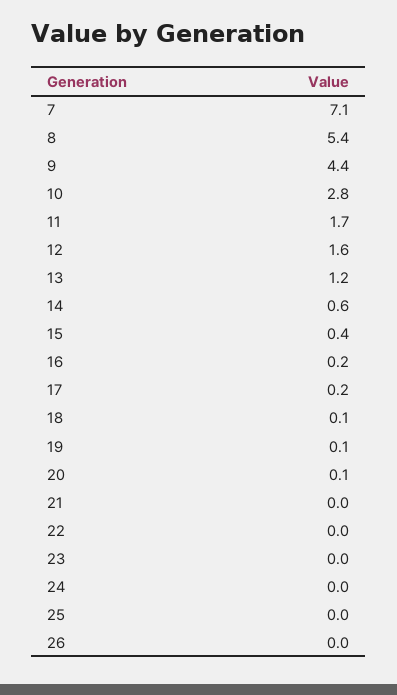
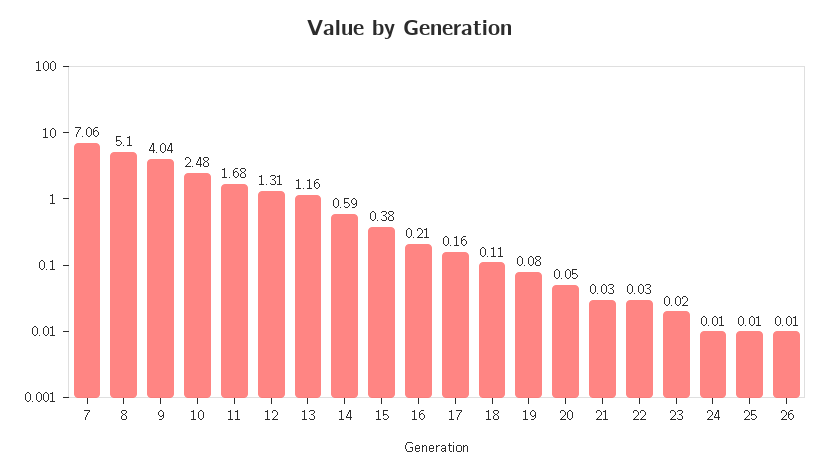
  {
    "7": 7.06,
-   "8": 5.4,
+   "8": 5.1,
-   "9": 4.4,
+   "9": 4.04,
-   "10": 2.8,
+   "10": 2.48,
    "11": 1.68,
-   "12": 1.6,
+   "12": 1.31,
    "13": 1.16,
    "14": 0.59,
    "15": 0.38,
    "16": 0.21,
    "17": 0.16,
    "18": 0.11,
    "19": 0.08,
    "20": 0.05,
    "21": 0.03,
    "22": 0.03,
    "23": 0.02,
    "24": 0.01,
    "25": 0.01,
    "26": 0.01
  }

